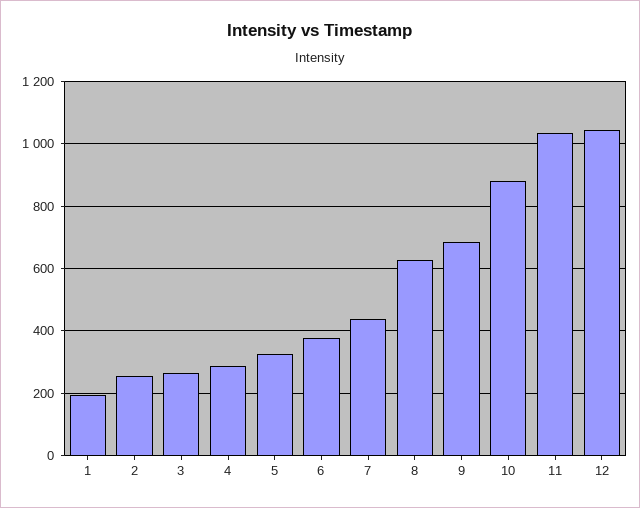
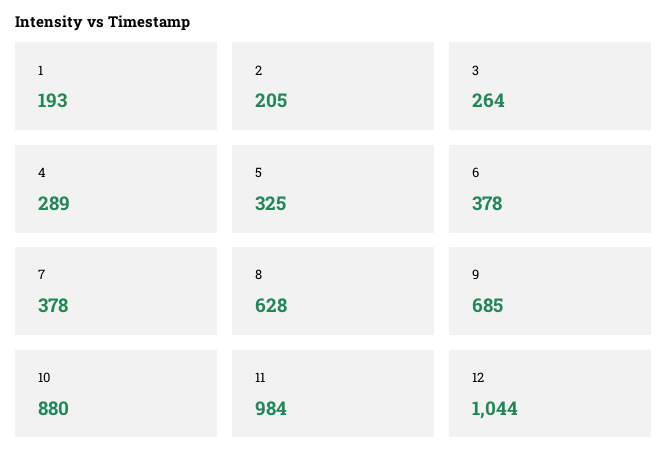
  {
    "1": 193,
-   "2": 260,
+   "2": 205,
    "3": 264,
    "4": 289,
    "5": 325,
    "6": 378,
-   "7": 440,
+   "7": 378,
    "8": 628,
    "9": 685,
    "10": 880,
-   "11": 1040,
+   "11": 984,
    "12": 1044
  }

